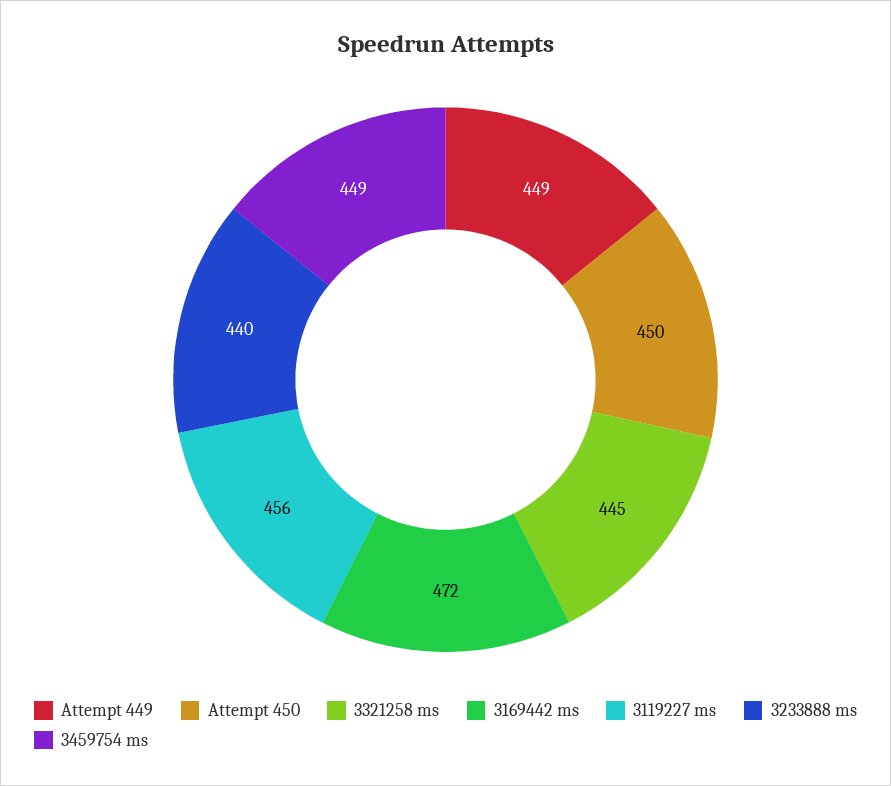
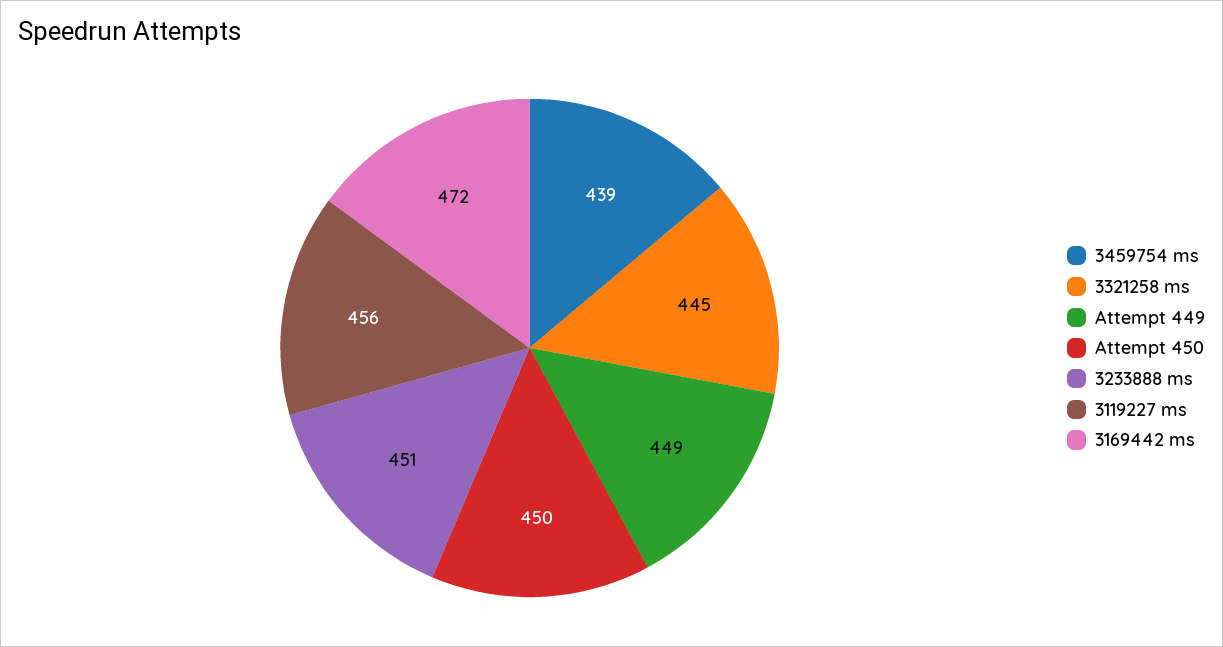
  {
    "Attempt 449": 449,
    "Attempt 450": 450,
    "3321258 ms": 445,
    "3169442 ms": 472,
    "3119227 ms": 456,
-   "3233888 ms": 440,
+   "3233888 ms": 451,
-   "3459754 ms": 449
+   "3459754 ms": 439
  }

